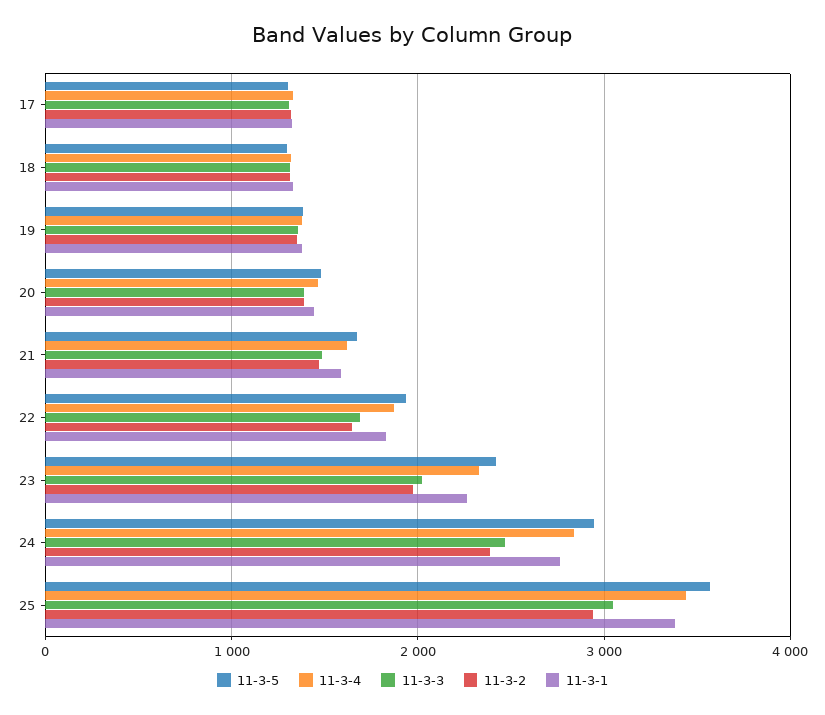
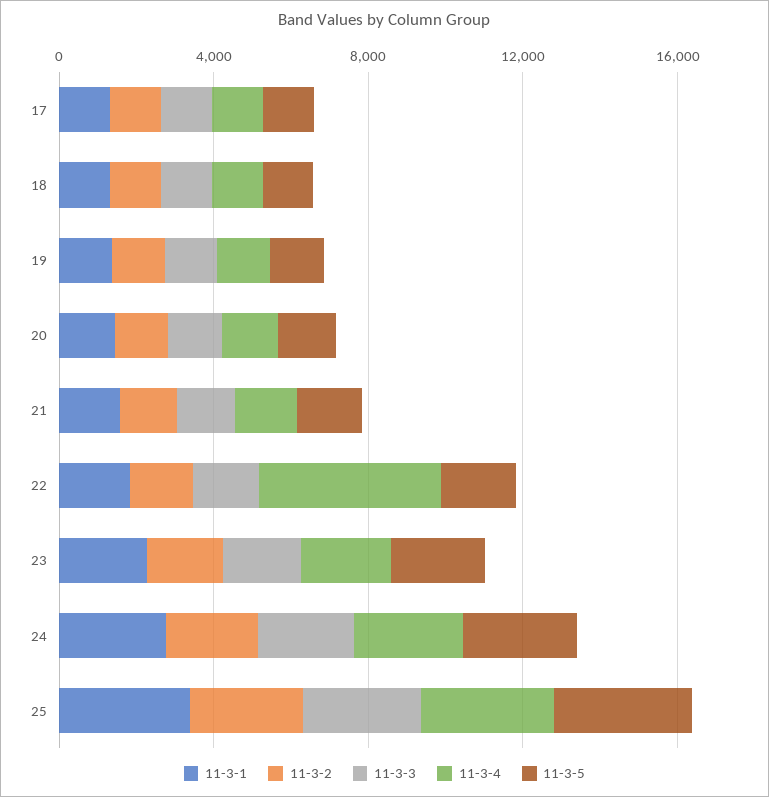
  {
    "11-3-5": {
      "17": 1300,
      "18": 1300,
      "19": 1400,
      "20": 1500,
      "21": 1700,
      "22": 1900,
      "23": 2400,
      "24": 2900,
      "25": 3600
    },
    "11-3-4": {
      "17": 1300,
      "18": 1300,
      "19": 1400,
      "20": 1500,
      "21": 1600,
-     "22": 1900,
+     "22": 5000,
      "23": 2300,
      "24": 2800,
      "25": 3400
    },
    "11-3-3": {
      "17": 1300,
      "18": 1300,
      "19": 1400,
      "20": 1400,
      "21": 1500,
      "22": 1700,
      "23": 2000,
      "24": 2500,
      "25": 3000
    },
    "11-3-2": {
      "17": 1300,
      "18": 1300,
      "19": 1400,
      "20": 1400,
      "21": 1500,
      "22": 1600,
      "23": 2000,
      "24": 2400,
      "25": 2900
    },
    "11-3-1": {
      "17": 1300,
      "18": 1300,
      "19": 1400,
      "20": 1400,
      "21": 1600,
      "22": 1800,
      "23": 2300,
      "24": 2800,
      "25": 3400
    }
  }

